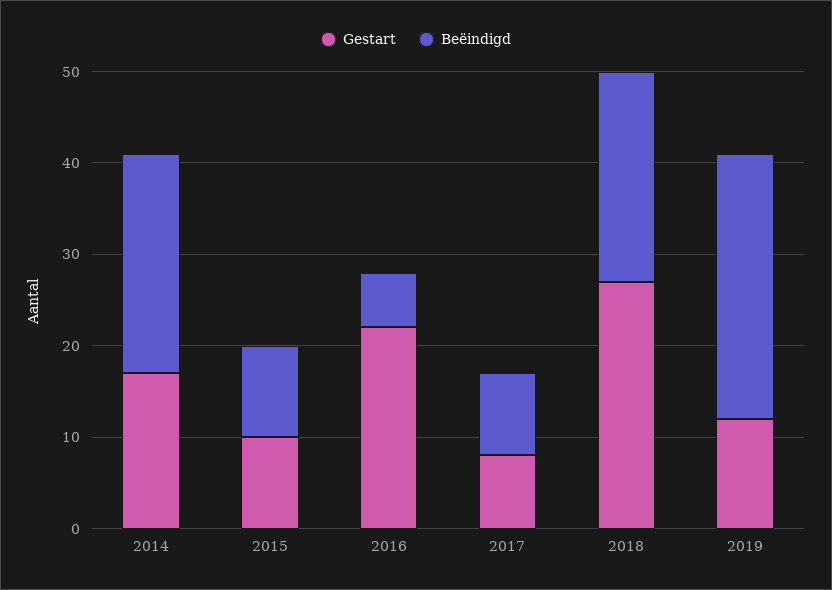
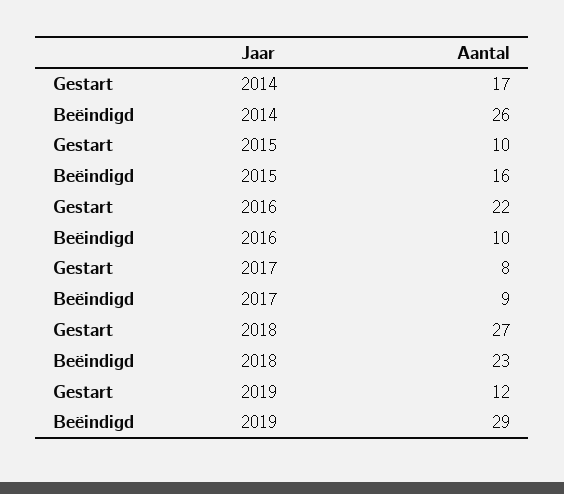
  {
    "Gestart": {
      "2014": 17,
      "2015": 10,
      "2016": 22,
      "2017": 8,
      "2018": 27,
      "2019": 12
    },
    "Beëindigd": {
-     "2014": 24,
+     "2014": 26,
-     "2015": 10,
+     "2015": 16,
-     "2016": 6,
+     "2016": 10,
      "2017": 9,
      "2018": 23,
      "2019": 29
    }
  }

